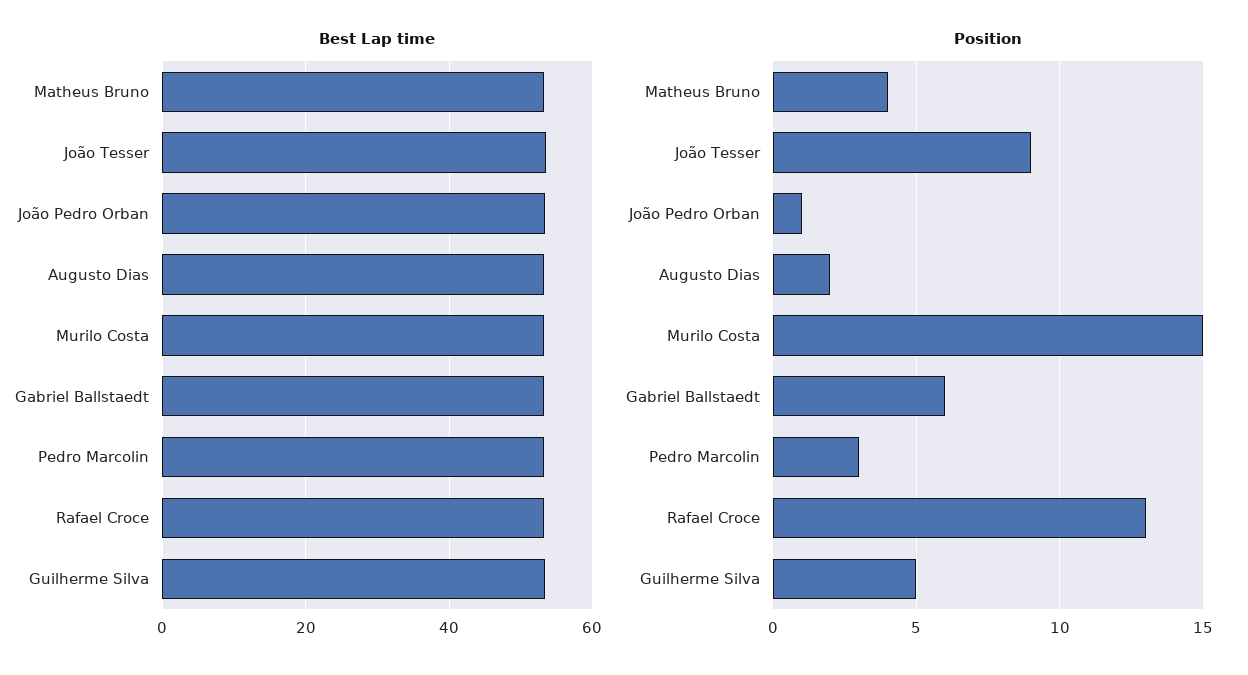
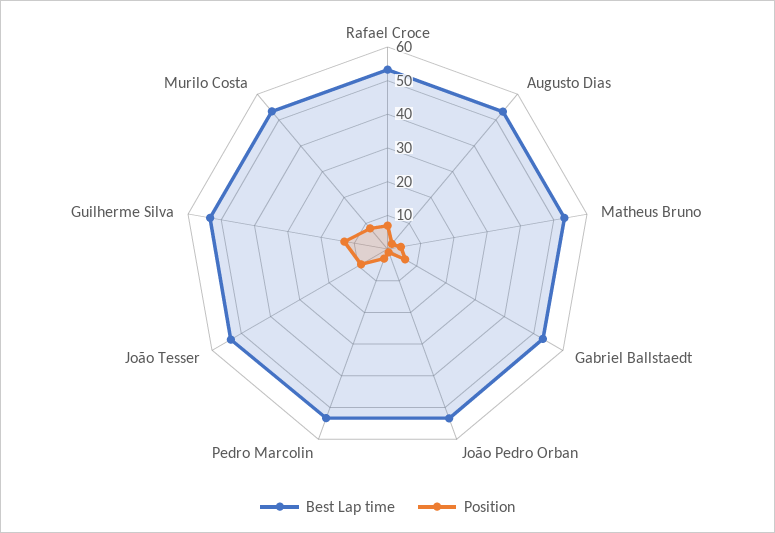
  {
    "Best Lap time": {
      "Matheus Bruno": 54,
      "João Tesser": 54,
      "João Pedro Orban": 54,
      "Augusto Dias": 54,
      "Murilo Costa": 54,
      "Gabriel Ballstaedt": 54,
      "Pedro Marcolin": 54,
      "Rafael Croce": 54,
      "Guilherme Silva": 54
    },
    "Position": {
      "Matheus Bruno": 4,
      "João Tesser": 9,
      "João Pedro Orban": 1,
      "Augusto Dias": 2,
-     "Murilo Costa": 15,
+     "Murilo Costa": 7.5,
      "Gabriel Ballstaedt": 6,
      "Pedro Marcolin": 3,
-     "Rafael Croce": 13,
+     "Rafael Croce": 7.5,
-     "Guilherme Silva": 5
+     "Guilherme Silva": 12.5
    }
  }

